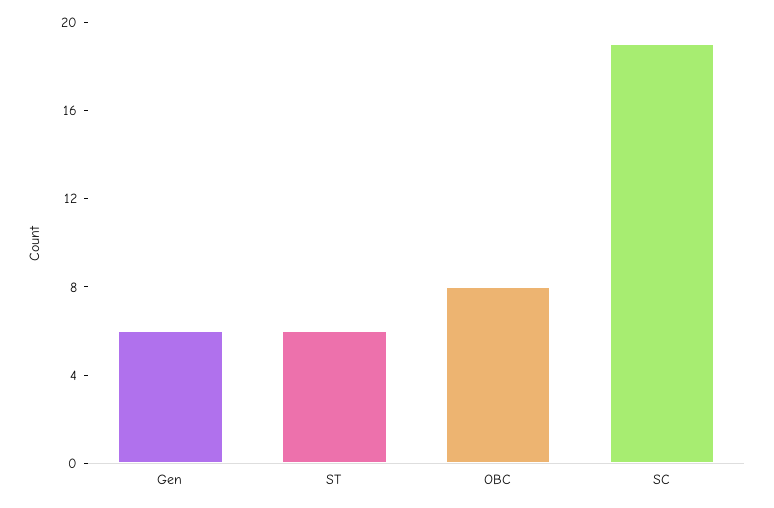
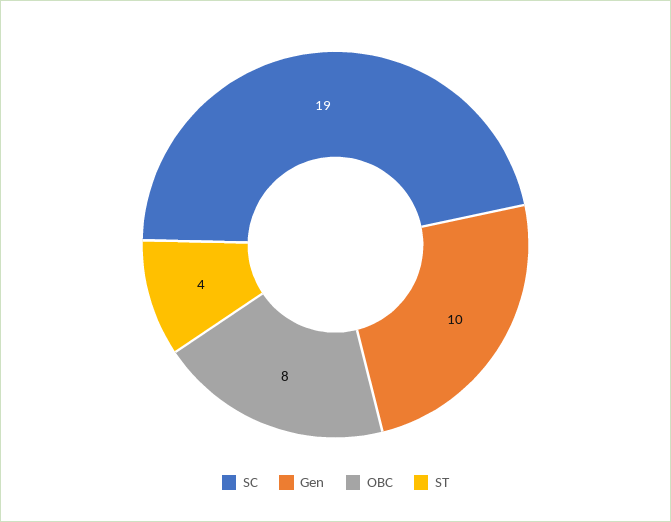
  {
-   "Gen": 6,
+   "Gen": 10,
-   "ST": 6,
+   "ST": 4,
    "OBC": 8,
    "SC": 19
  }

